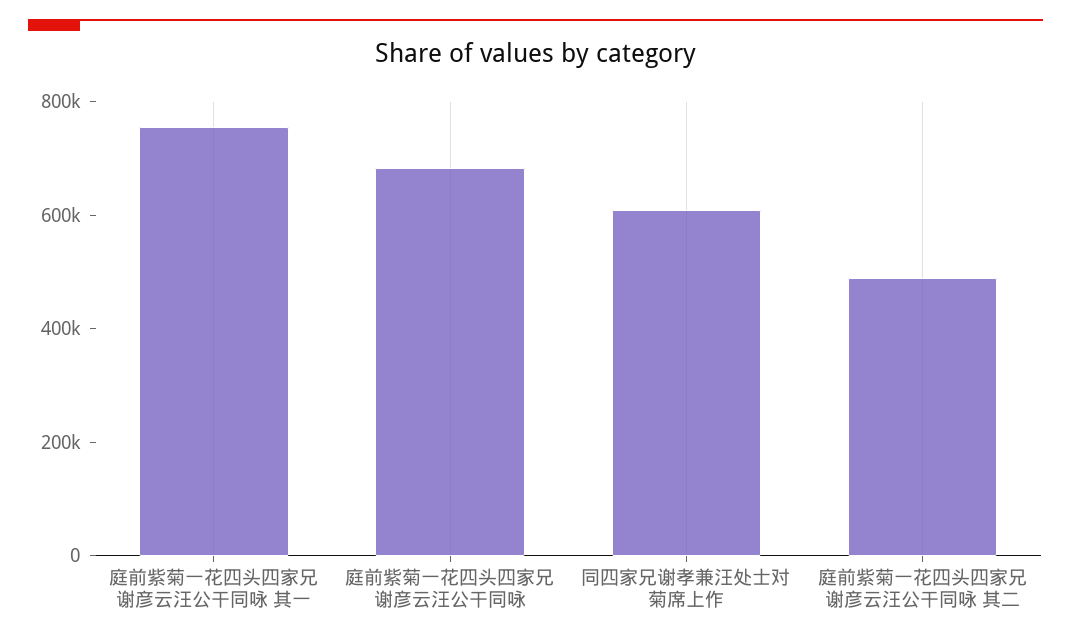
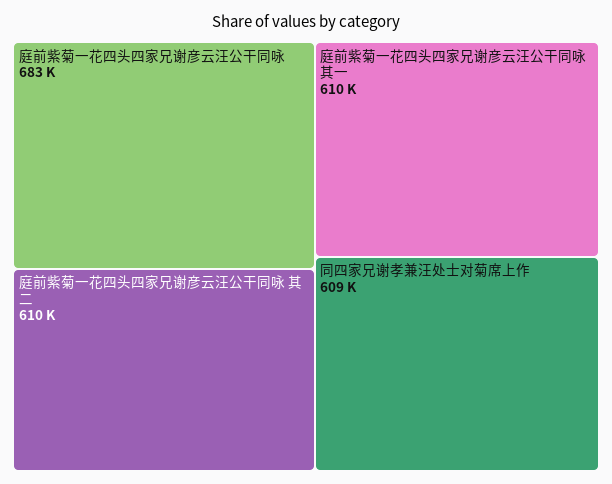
  {
-   "庭前紫菊一花四头四家兄谢彦云汪公干同咏 其一": 750000,
+   "庭前紫菊一花四头四家兄谢彦云汪公干同咏 其一": 610000,
    "庭前紫菊一花四头四家兄谢彦云汪公干同咏": 683000,
    "同四家兄谢孝兼汪处士对菊席上作": 609000,
-   "庭前紫菊一花四头四家兄谢彦云汪公干同咏 其二": 500000
+   "庭前紫菊一花四头四家兄谢彦云汪公干同咏 其二": 610000
  }

